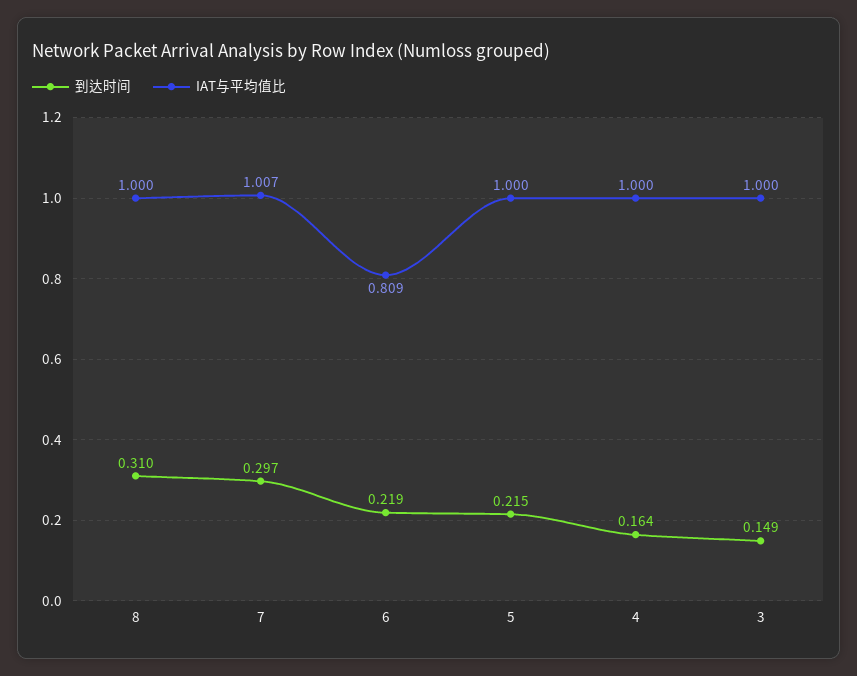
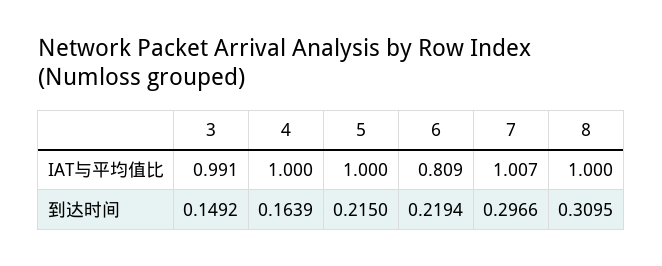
  {
    "到达时间": {
      "8": 0.3095,
      "7": 0.2966,
      "6": 0.2194,
      "5": 0.215,
      "4": 0.1639,
      "3": 0.1492
    },
    "IAT与平均值比": {
      "8": 1,
      "7": 1.007,
      "6": 0.809,
      "5": 1,
      "4": 1,
-     "3": 1
+     "3": 0.991
    }
  }

